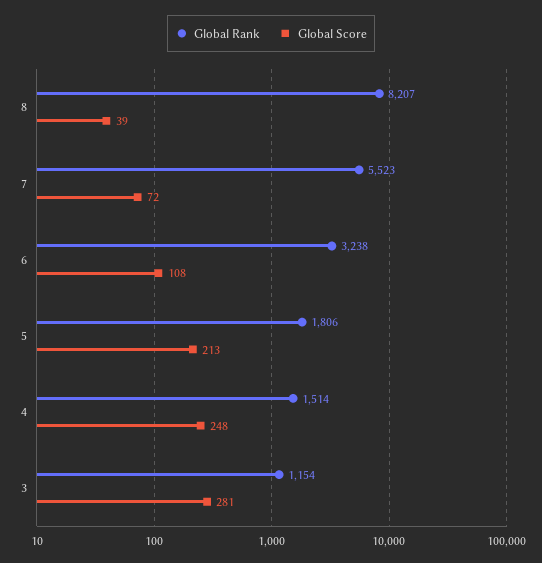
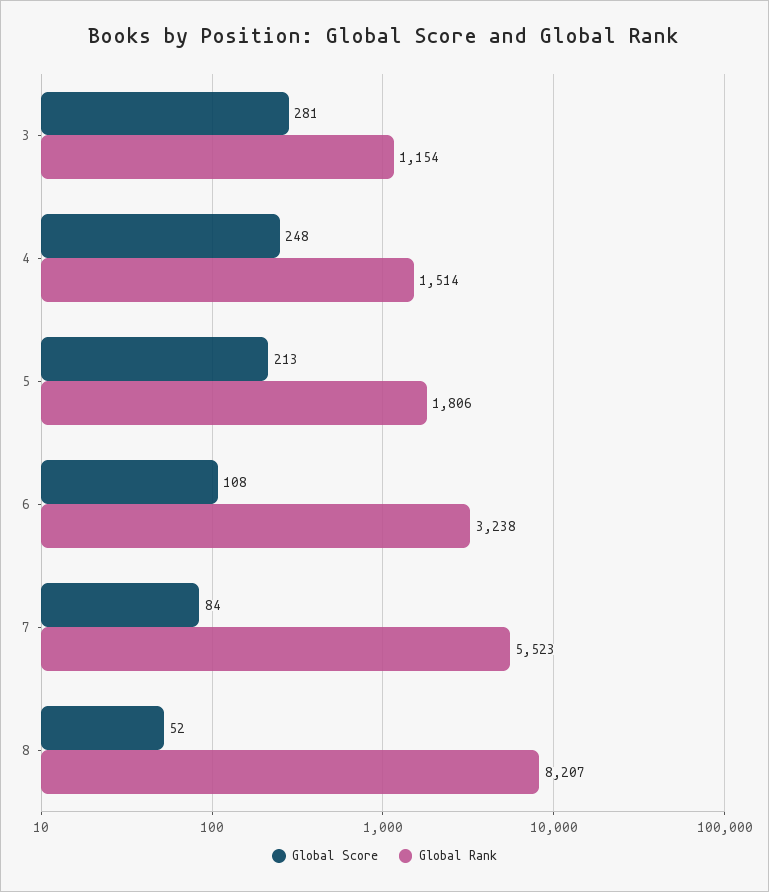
  {
    "Global Rank": {
      "8": 8207,
      "7": 5523,
      "6": 3238,
      "5": 1806,
      "4": 1514,
      "3": 1154
    },
    "Global Score": {
-     "8": 39,
+     "8": 52,
-     "7": 72,
+     "7": 84,
      "6": 108,
      "5": 213,
      "4": 248,
      "3": 281
    }
  }

